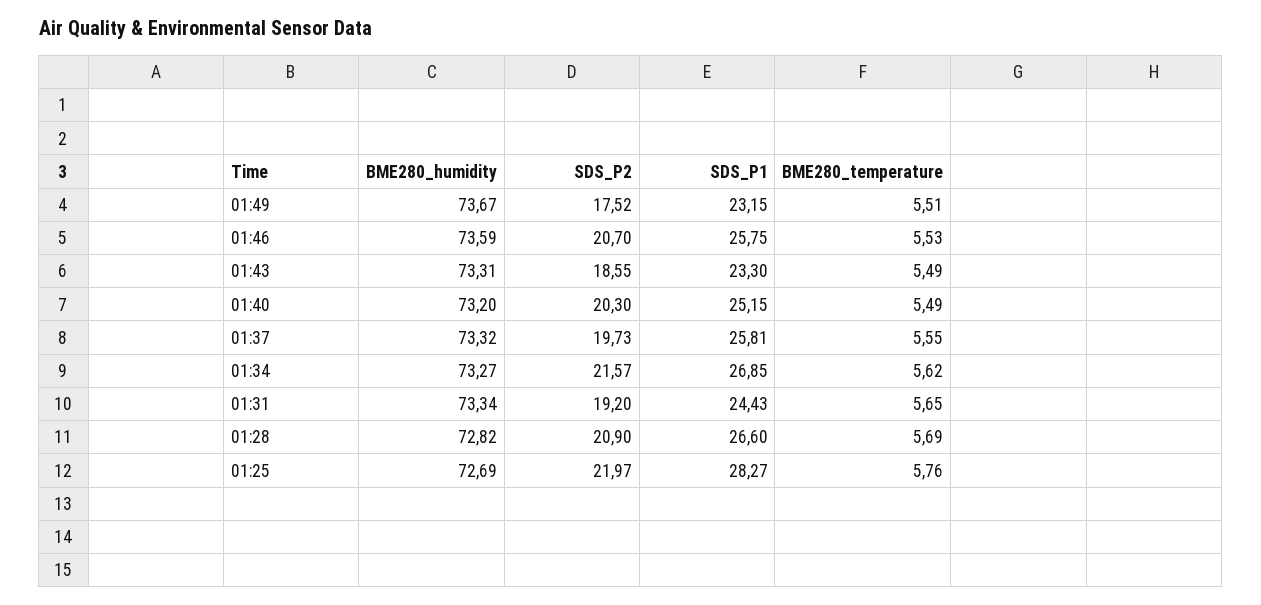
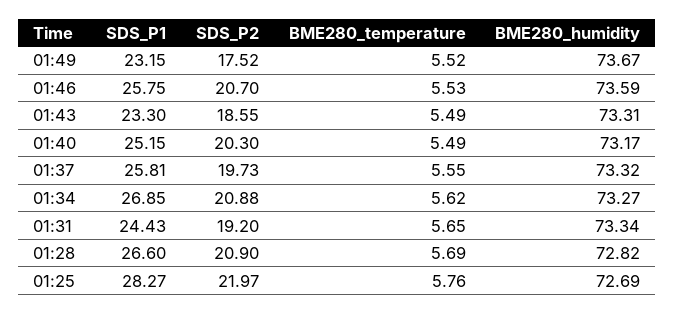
  {
    "BME280_humidity": {
      "01:49": 73.67,
      "01:46": 73.59,
      "01:43": 73.31,
-     "01:40": 73.2,
+     "01:40": 73.17,
      "01:37": 73.32,
      "01:34": 73.27,
      "01:31": 73.34,
      "01:28": 72.82,
      "01:25": 72.69
    },
    "SDS_P2": {
      "01:49": 17.52,
      "01:46": 20.7,
      "01:43": 18.55,
      "01:40": 20.3,
      "01:37": 19.73,
-     "01:34": 21.57,
+     "01:34": 20.88,
      "01:31": 19.2,
      "01:28": 20.9,
      "01:25": 21.97
    },
    "SDS_P1": {
      "01:49": 23.15,
      "01:46": 25.75,
      "01:43": 23.3,
      "01:40": 25.15,
      "01:37": 25.81,
      "01:34": 26.85,
      "01:31": 24.43,
      "01:28": 26.6,
      "01:25": 28.27
    },
    "BME280_temperature": {
-     "01:49": 5.51,
+     "01:49": 5.52,
      "01:46": 5.53,
      "01:43": 5.49,
      "01:40": 5.49,
      "01:37": 5.55,
      "01:34": 5.62,
      "01:31": 5.65,
      "01:28": 5.69,
      "01:25": 5.76
    }
  }

